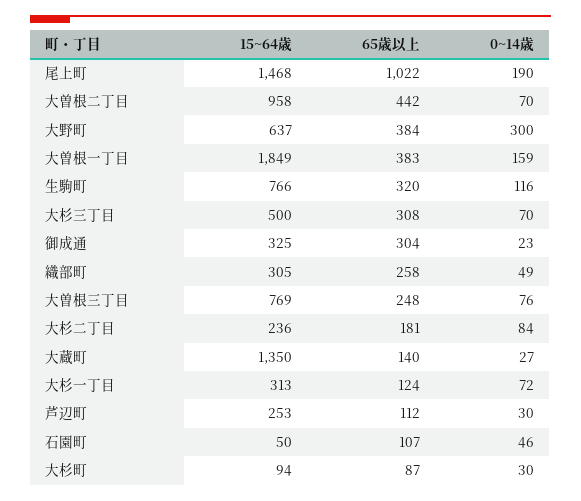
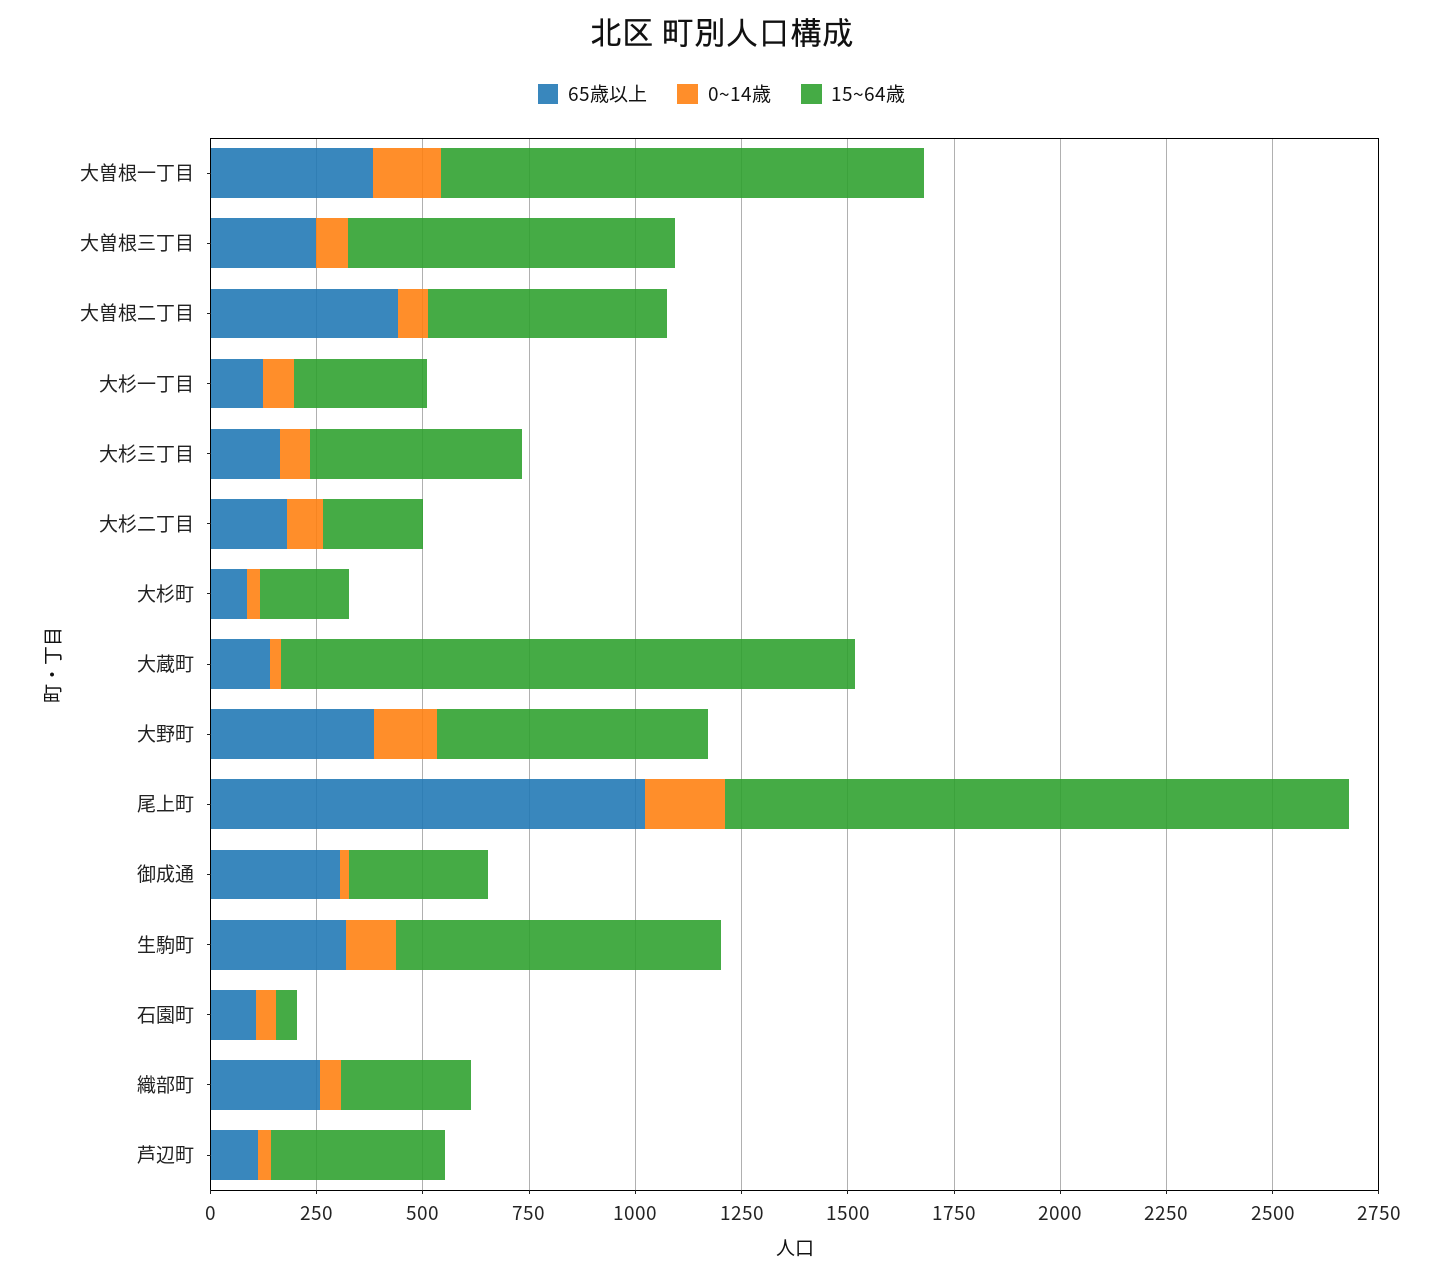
  {
    "15~64歳": {
      "尾上町": 1468,
-     "大曽根二丁目": 958,
+     "大曽根二丁目": 550,
      "大野町": 637,
-     "大曽根一丁目": 1849,
+     "大曽根一丁目": 1150,
      "生駒町": 766,
      "大杉三丁目": 500,
      "御成通": 325,
      "織部町": 305,
      "大曽根三丁目": 769,
      "大杉二丁目": 236,
      "大蔵町": 1350,
      "大杉一丁目": 313,
-     "芦辺町": 253,
+     "芦辺町": 400,
      "石園町": 50,
-     "大杉町": 94
+     "大杉町": 200
    },
    "65歳以上": {
      "尾上町": 1022,
      "大曽根二丁目": 442,
      "大野町": 384,
      "大曽根一丁目": 383,
      "生駒町": 320,
-     "大杉三丁目": 308,
+     "大杉三丁目": 150,
      "御成通": 304,
      "織部町": 258,
      "大曽根三丁目": 248,
      "大杉二丁目": 181,
      "大蔵町": 140,
      "大杉一丁目": 124,
      "芦辺町": 112,
      "石園町": 107,
      "大杉町": 87
    },
    "0~14歳": {
      "尾上町": 190,
      "大曽根二丁目": 70,
-     "大野町": 300,
+     "大野町": 150,
      "大曽根一丁目": 159,
      "生駒町": 116,
      "大杉三丁目": 70,
      "御成通": 23,
      "織部町": 49,
      "大曽根三丁目": 76,
      "大杉二丁目": 84,
      "大蔵町": 27,
      "大杉一丁目": 72,
      "芦辺町": 30,
      "石園町": 46,
      "大杉町": 30
    }
  }

